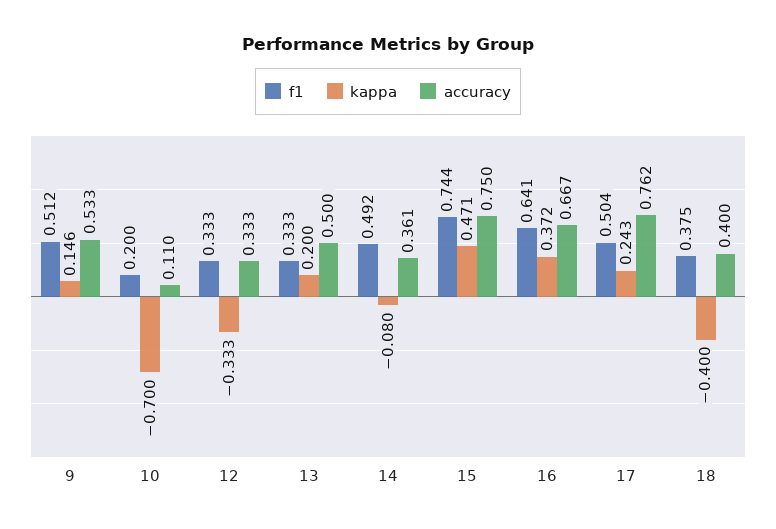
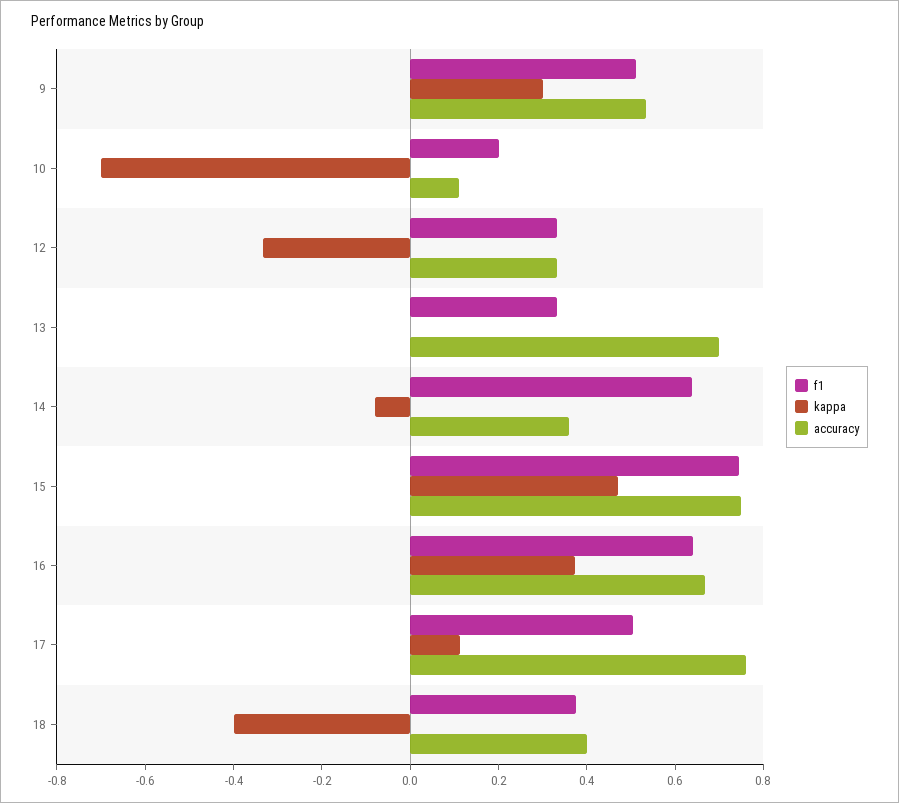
  {
    "f1": {
      "9": 0.512,
      "10": 0.2,
      "12": 0.333,
      "13": 0.333,
-     "14": 0.492,
+     "14": 0.65,
      "15": 0.744,
      "16": 0.641,
      "17": 0.504,
      "18": 0.375
    },
    "kappa": {
-     "9": 0.146,
+     "9": 0.3,
      "10": -0.7,
      "12": -0.333,
-     "13": 0.2,
+     "13": 0,
      "14": -0.08,
      "15": 0.471,
      "16": 0.372,
-     "17": 0.243,
+     "17": 0.1,
      "18": -0.4
    },
    "accuracy": {
      "9": 0.533,
      "10": 0.11,
      "12": 0.333,
-     "13": 0.5,
+     "13": 0.7,
      "14": 0.361,
      "15": 0.75,
      "16": 0.667,
      "17": 0.762,
      "18": 0.4
    }
  }

